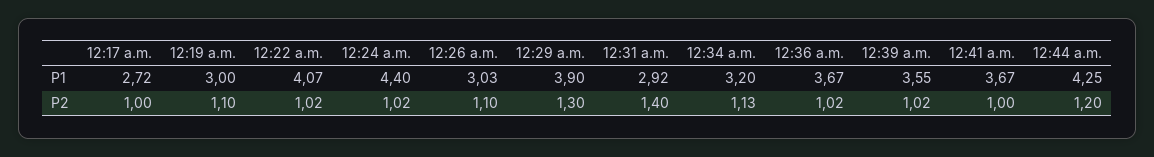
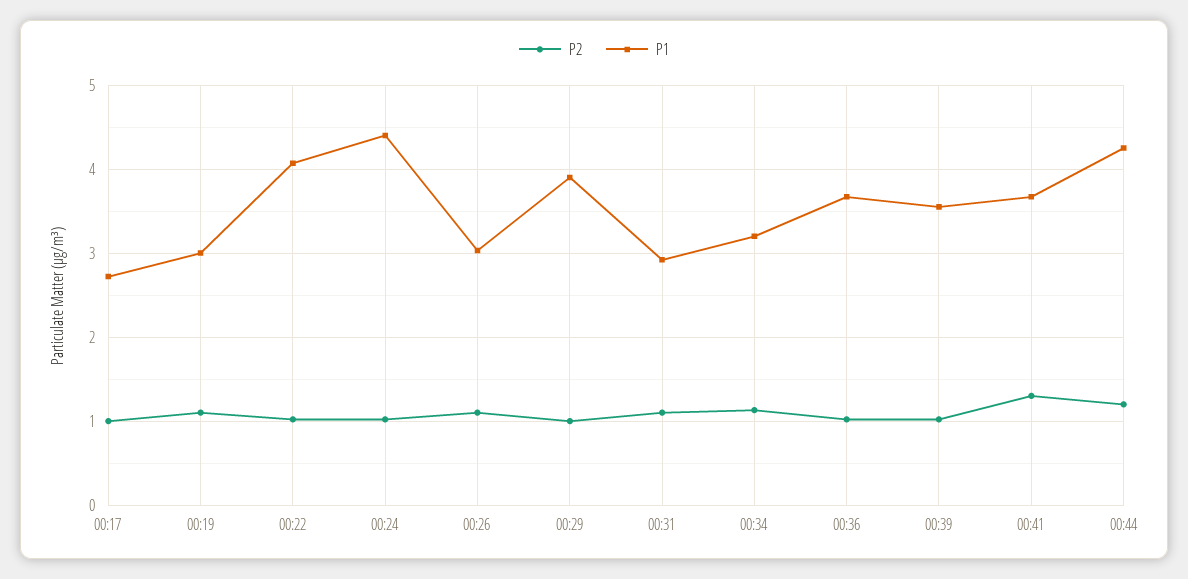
  {
    "P1": {
      "12:17 a.m.": 2.72,
      "12:19 a.m.": 3,
      "12:22 a.m.": 4.07,
      "12:24 a.m.": 4.4,
      "12:26 a.m.": 3.03,
      "12:29 a.m.": 3.9,
      "12:31 a.m.": 2.92,
      "12:34 a.m.": 3.2,
      "12:36 a.m.": 3.67,
      "12:39 a.m.": 3.55,
      "12:41 a.m.": 3.67,
      "12:44 a.m.": 4.25
    },
    "P2": {
      "12:17 a.m.": 1,
      "12:19 a.m.": 1.1,
      "12:22 a.m.": 1.02,
      "12:24 a.m.": 1.02,
      "12:26 a.m.": 1.1,
-     "12:29 a.m.": 1.3,
+     "12:29 a.m.": 1,
-     "12:31 a.m.": 1.4,
+     "12:31 a.m.": 1.1,
      "12:34 a.m.": 1.13,
      "12:36 a.m.": 1.02,
      "12:39 a.m.": 1.02,
-     "12:41 a.m.": 1,
+     "12:41 a.m.": 1.3,
      "12:44 a.m.": 1.2
    }
  }

